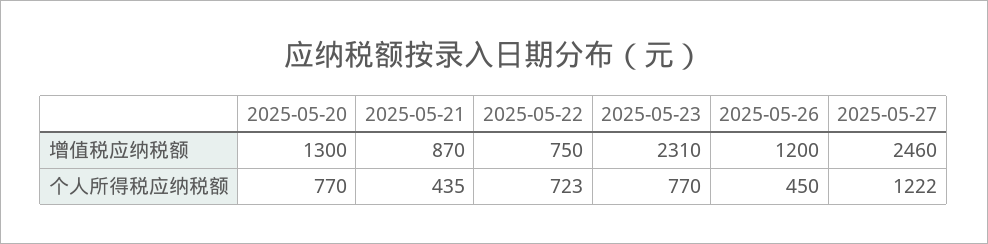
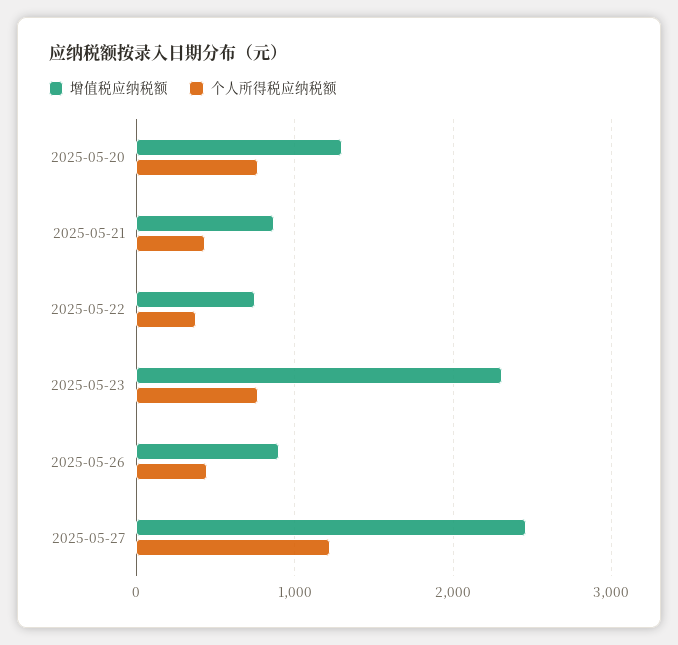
  {
    "增值税应纳税额": {
      "2025-05-20": 1300,
      "2025-05-21": 870,
      "2025-05-22": 750,
      "2025-05-23": 2310,
-     "2025-05-26": 1200,
+     "2025-05-26": 900,
      "2025-05-27": 2460
    },
    "个人所得税应纳税额": {
      "2025-05-20": 770,
      "2025-05-21": 435,
-     "2025-05-22": 723,
+     "2025-05-22": 400,
      "2025-05-23": 770,
      "2025-05-26": 450,
      "2025-05-27": 1222
    }
  }

